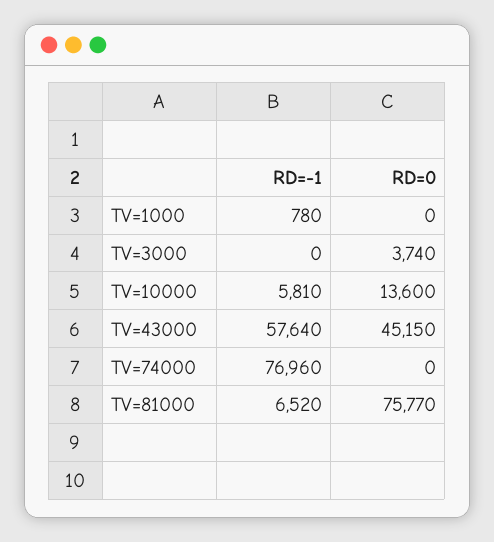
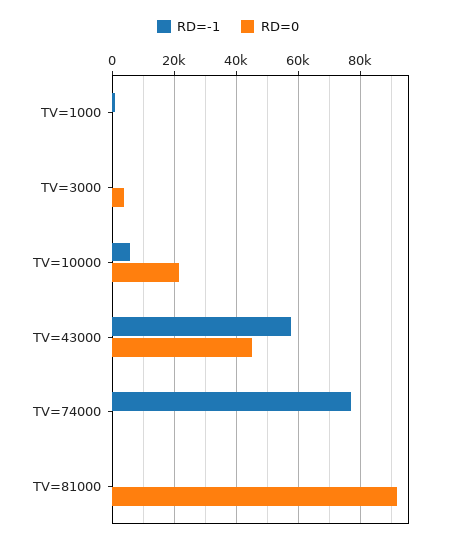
  {
    "RD=-1": {
      "TV=1000": 780,
      "TV=3000": 0,
      "TV=10000": 5810,
      "TV=43000": 57640,
      "TV=74000": 76960,
-     "TV=81000": 6520
+     "TV=81000": 0
    },
    "RD=0": {
      "TV=1000": 0,
      "TV=3000": 3740,
-     "TV=10000": 13600,
+     "TV=10000": 22000,
      "TV=43000": 45150,
      "TV=74000": 0,
-     "TV=81000": 75770
+     "TV=81000": 92000
    }
  }

